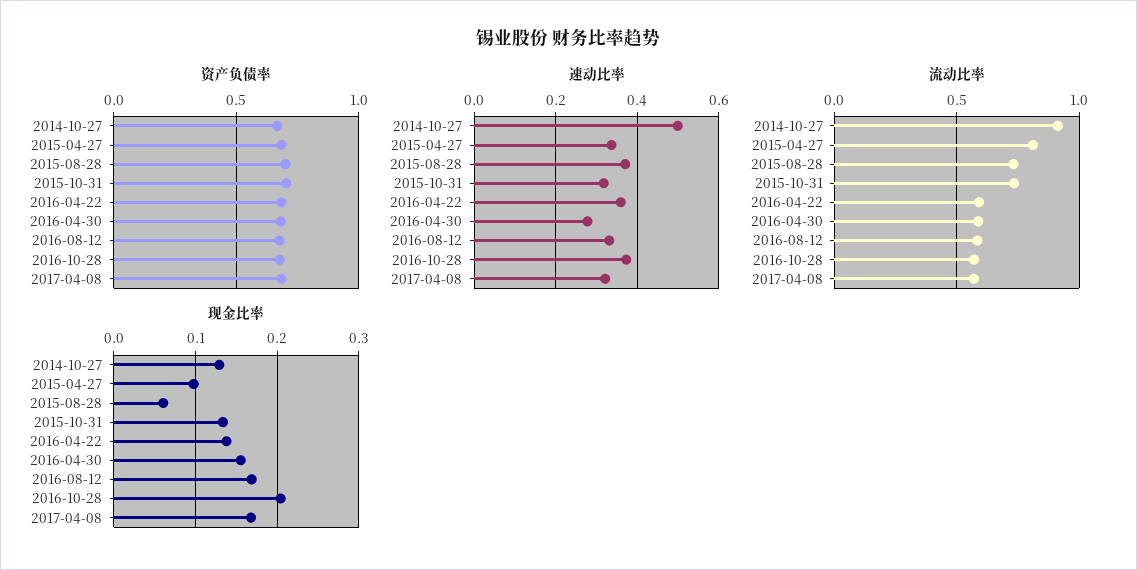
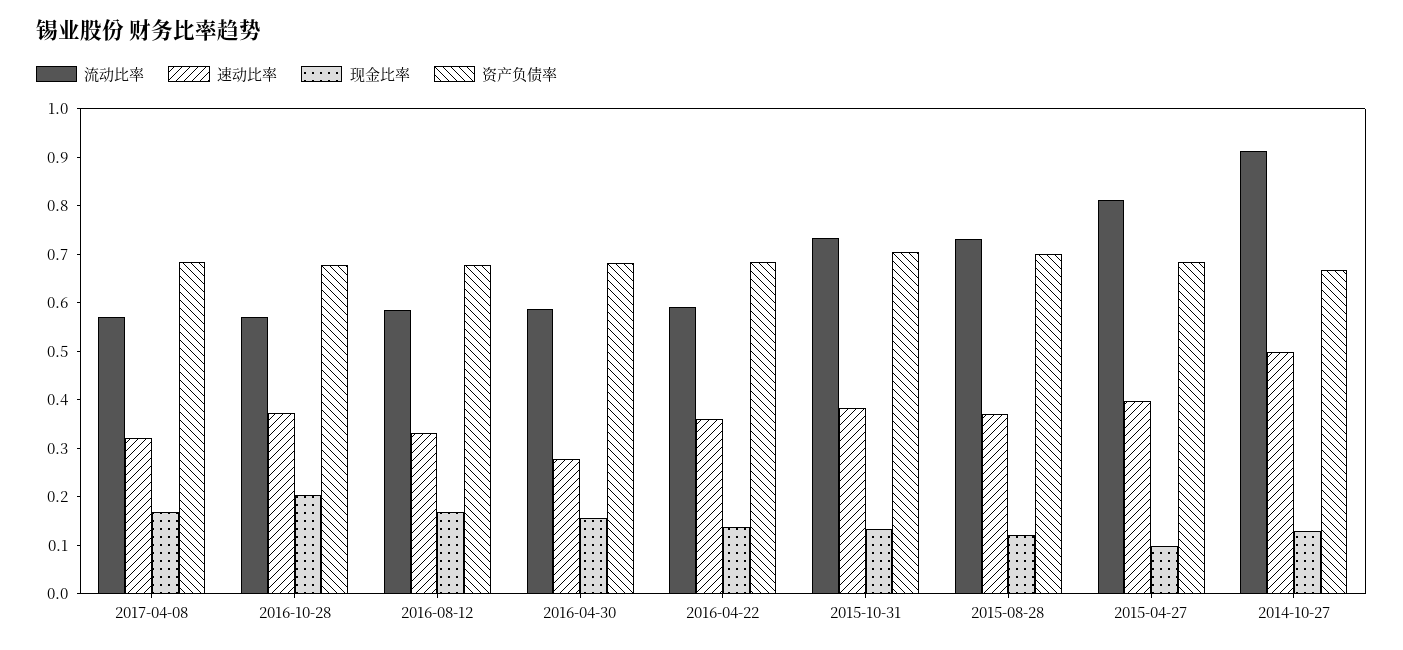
  {
    "资产负债率": {
      "2014-10-27": 0.66,
      "2015-04-27": 0.68,
      "2015-08-28": 0.7,
      "2015-10-31": 0.7,
      "2016-04-22": 0.68,
      "2016-04-30": 0.68,
      "2016-08-12": 0.68,
      "2016-10-28": 0.68,
      "2017-04-08": 0.68
    },
    "速动比率": {
      "2014-10-27": 0.5,
-     "2015-04-27": 0.34,
+     "2015-04-27": 0.4,
      "2015-08-28": 0.38,
-     "2015-10-31": 0.32,
+     "2015-10-31": 0.38,
      "2016-04-22": 0.36,
      "2016-04-30": 0.28,
      "2016-08-12": 0.34,
      "2016-10-28": 0.38,
      "2017-04-08": 0.32
    },
    "流动比率": {
      "2014-10-27": 0.92,
      "2015-04-27": 0.82,
      "2015-08-28": 0.74,
      "2015-10-31": 0.74,
      "2016-04-22": 0.6,
      "2016-04-30": 0.58,
      "2016-08-12": 0.58,
      "2016-10-28": 0.58,
      "2017-04-08": 0.58
    },
    "现金比率": {
      "2014-10-27": 0.13,
      "2015-04-27": 0.1,
-     "2015-08-28": 0.06,
+     "2015-08-28": 0.12,
      "2015-10-31": 0.13,
      "2016-04-22": 0.14,
      "2016-04-30": 0.16,
      "2016-08-12": 0.17,
      "2016-10-28": 0.2,
      "2017-04-08": 0.17
    }
  }

